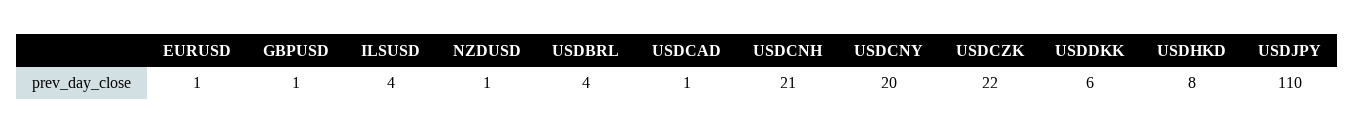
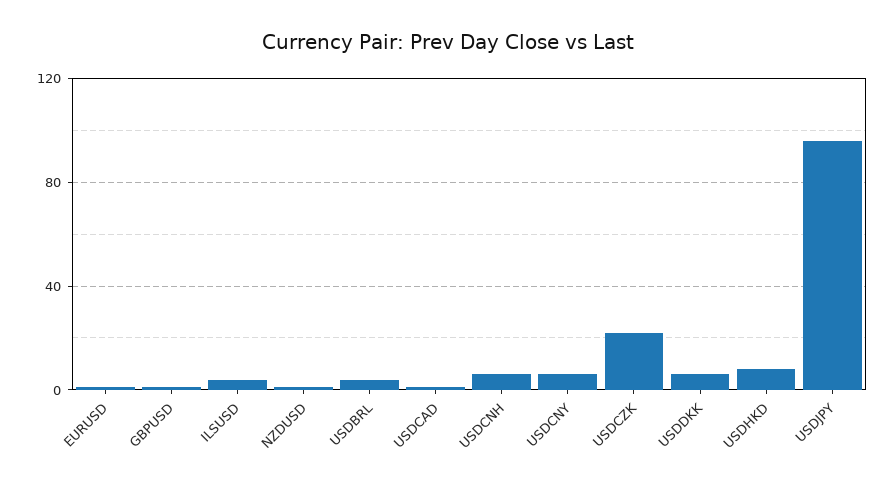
  {
    "EURUSD": 1,
    "GBPUSD": 1,
    "ILSUSD": 4,
    "NZDUSD": 1,
    "USDBRL": 4,
    "USDCAD": 1,
-   "USDCNH": 21,
+   "USDCNH": 5,
-   "USDCNY": 20,
+   "USDCNY": 5,
    "USDCZK": 22,
    "USDDKK": 6,
    "USDHKD": 8,
-   "USDJPY": 110
+   "USDJPY": 95
  }

